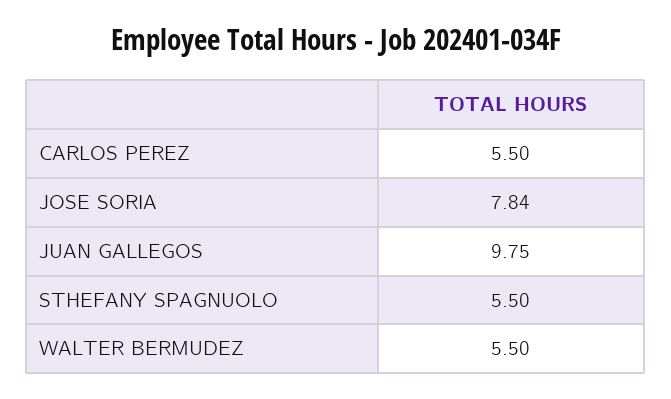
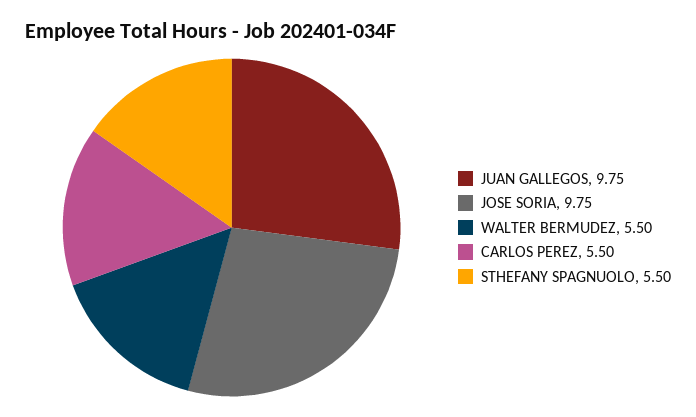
  {
    "CARLOS PEREZ": 5.5,
-   "JOSE SORIA": 7.84,
+   "JOSE SORIA": 9.75,
    "JUAN GALLEGOS": 9.75,
    "STHEFANY SPAGNUOLO": 5.5,
    "WALTER BERMUDEZ": 5.5
  }

